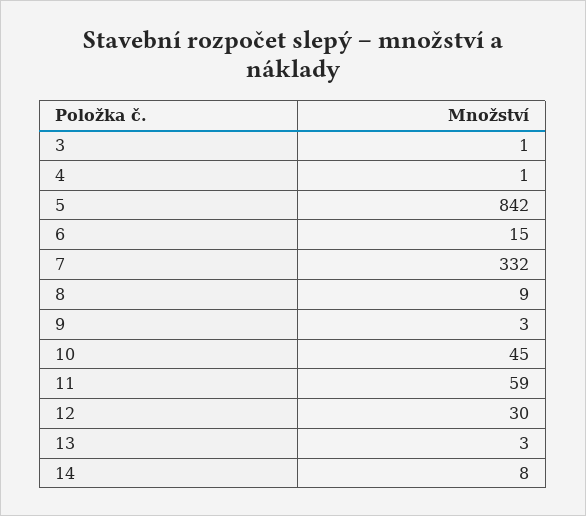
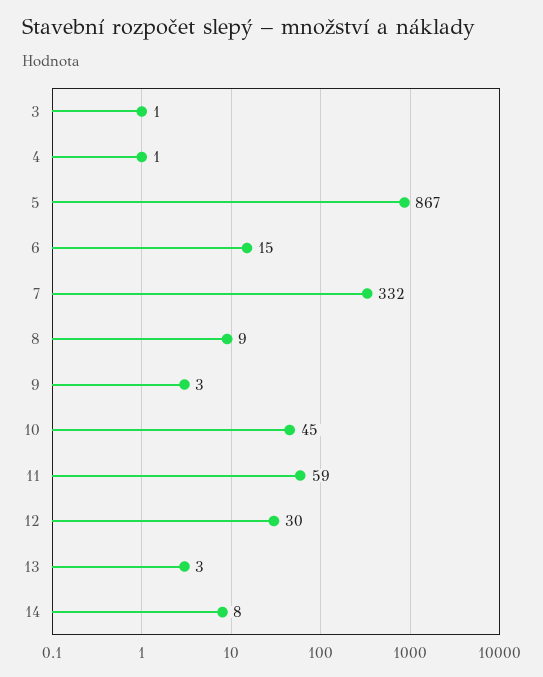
  {
    "3": 1,
    "4": 1,
-   "5": 842,
+   "5": 867,
    "6": 15,
    "7": 332,
    "8": 9,
    "9": 3,
    "10": 45,
    "11": 59,
    "12": 30,
    "13": 3,
    "14": 8
  }

